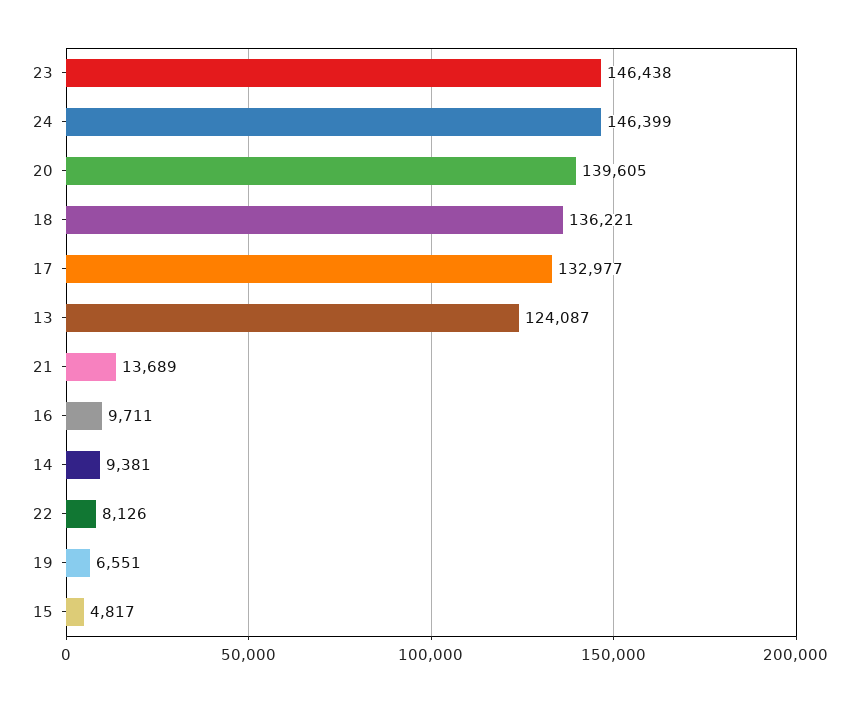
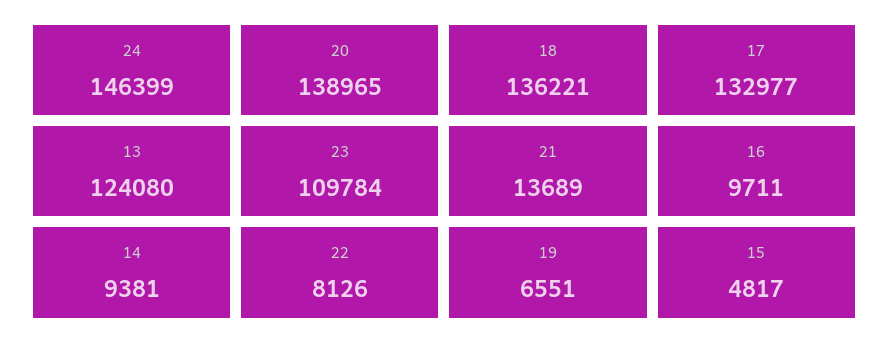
  {
-   "23": 146438,
+   "23": 109784,
    "24": 146399,
-   "20": 139605,
+   "20": 138965,
    "18": 136221,
    "17": 132977,
-   "13": 124087,
+   "13": 124080,
    "21": 13689,
    "16": 9711,
    "14": 9381,
    "22": 8126,
    "19": 6551,
    "15": 4817
  }

